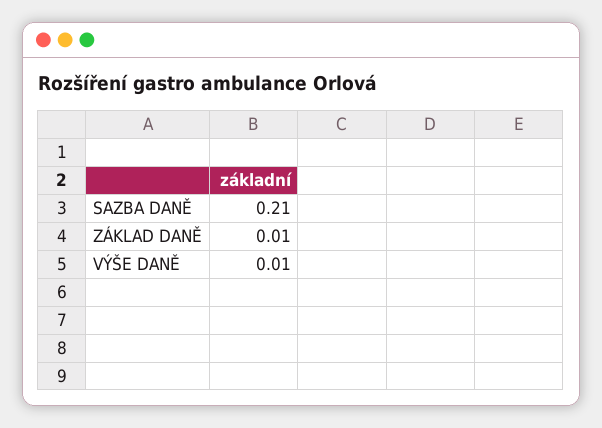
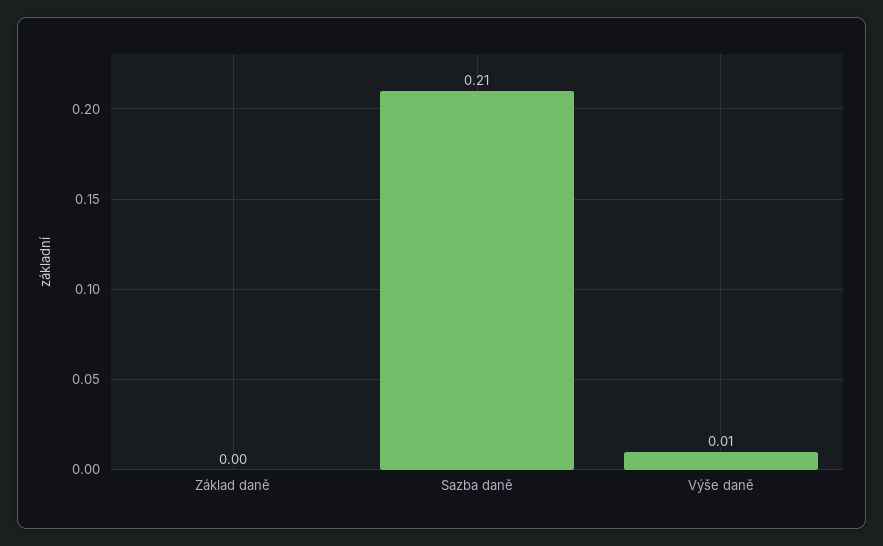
  {
    "SAZBA DANĚ": 0.21,
-   "ZÁKLAD DANĚ": 0.01,
+   "ZÁKLAD DANĚ": 0,
    "VÝŠE DANĚ": 0.01
  }

